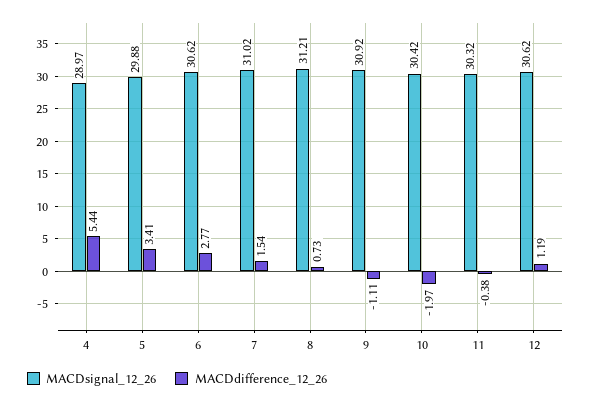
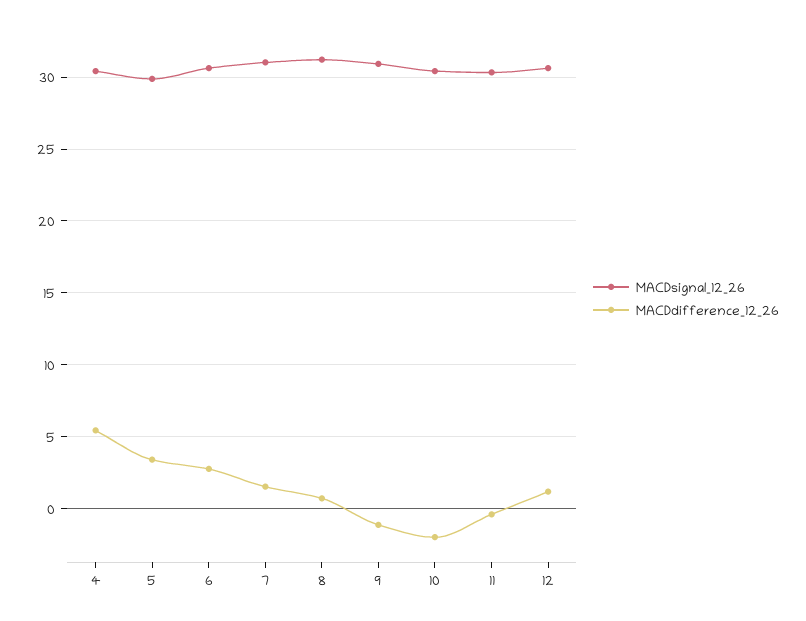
  {
    "MACDsignal_12_26": {
-     "4": 28.97,
+     "4": 30.5,
      "5": 29.88,
      "6": 30.62,
      "7": 31.02,
      "8": 31.21,
      "9": 30.92,
      "10": 30.42,
      "11": 30.32,
      "12": 30.62
    },
    "MACDdifference_12_26": {
      "4": 5.44,
      "5": 3.41,
      "6": 2.77,
      "7": 1.54,
      "8": 0.73,
      "9": -1.11,
      "10": -1.97,
      "11": -0.38,
      "12": 1.19
    }
  }

